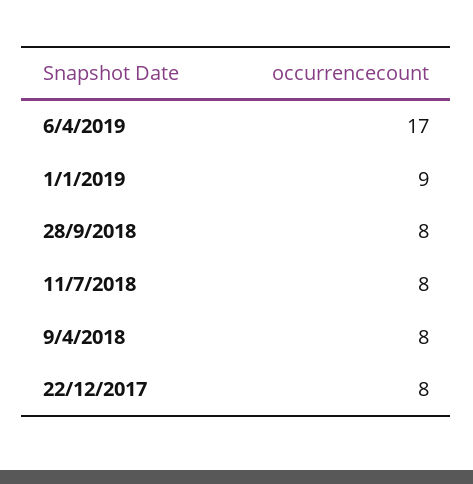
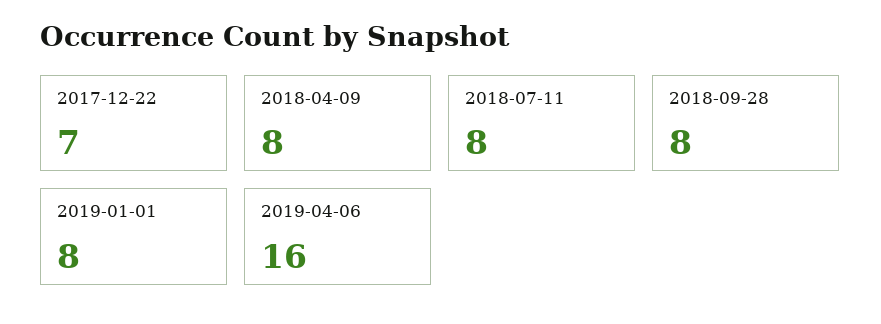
  {
-   "6/4/2019": 17,
+   "6/4/2019": 16,
-   "1/1/2019": 9,
+   "1/1/2019": 8,
    "28/9/2018": 8,
    "11/7/2018": 8,
    "9/4/2018": 8,
-   "22/12/2017": 8
+   "22/12/2017": 7
  }

